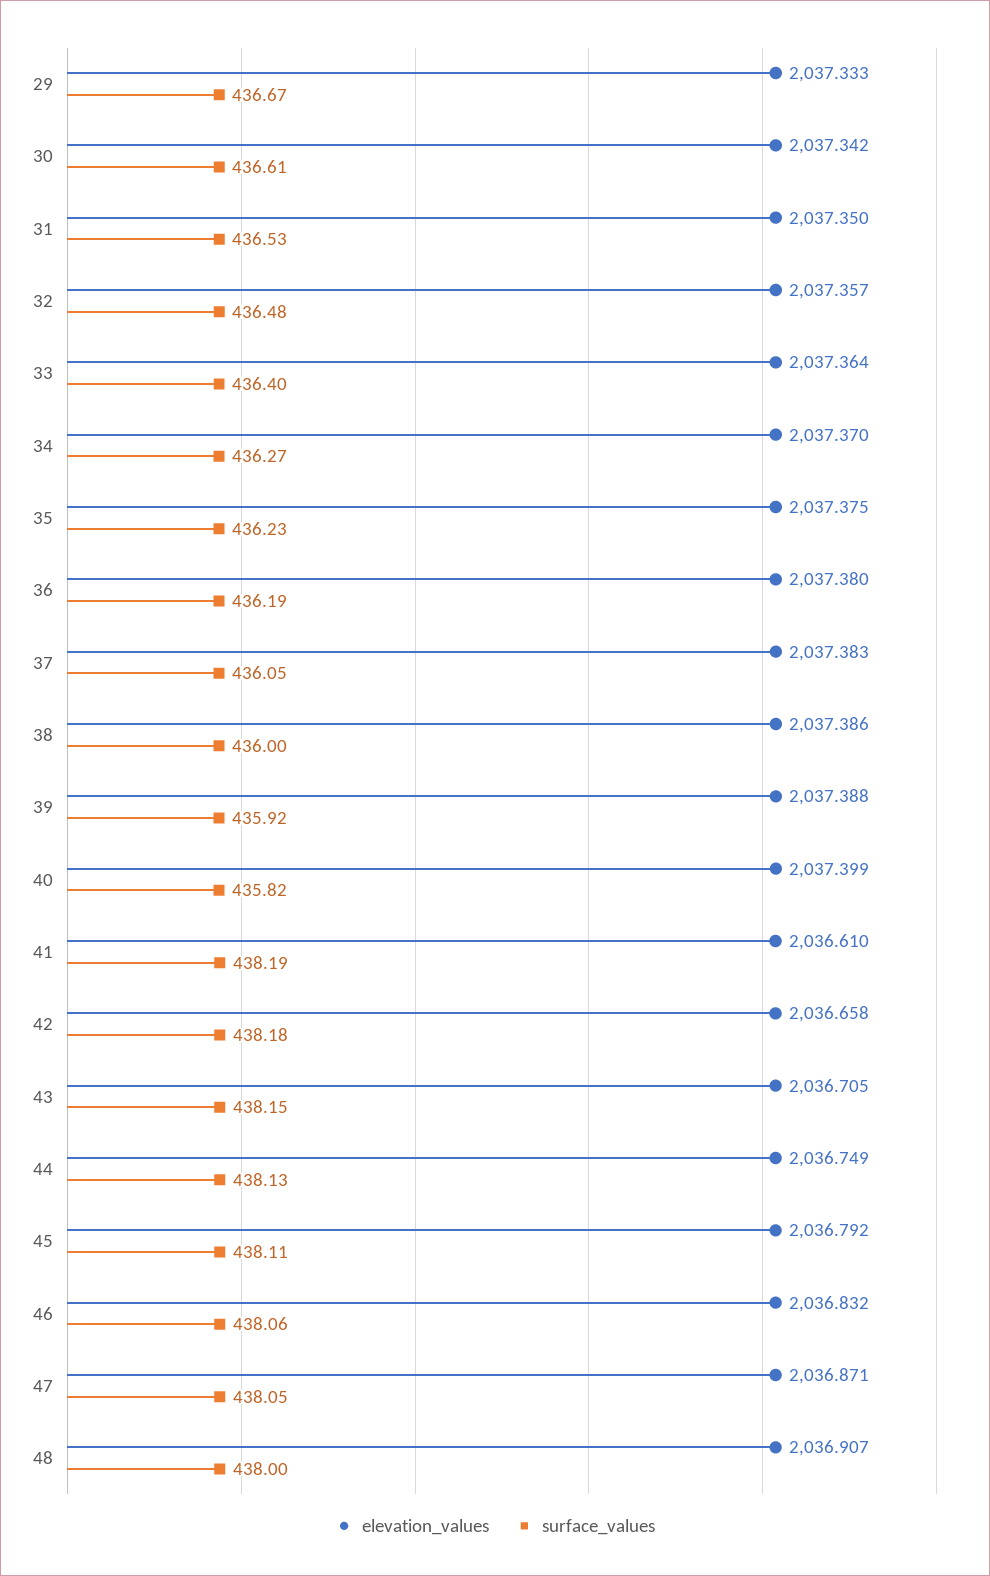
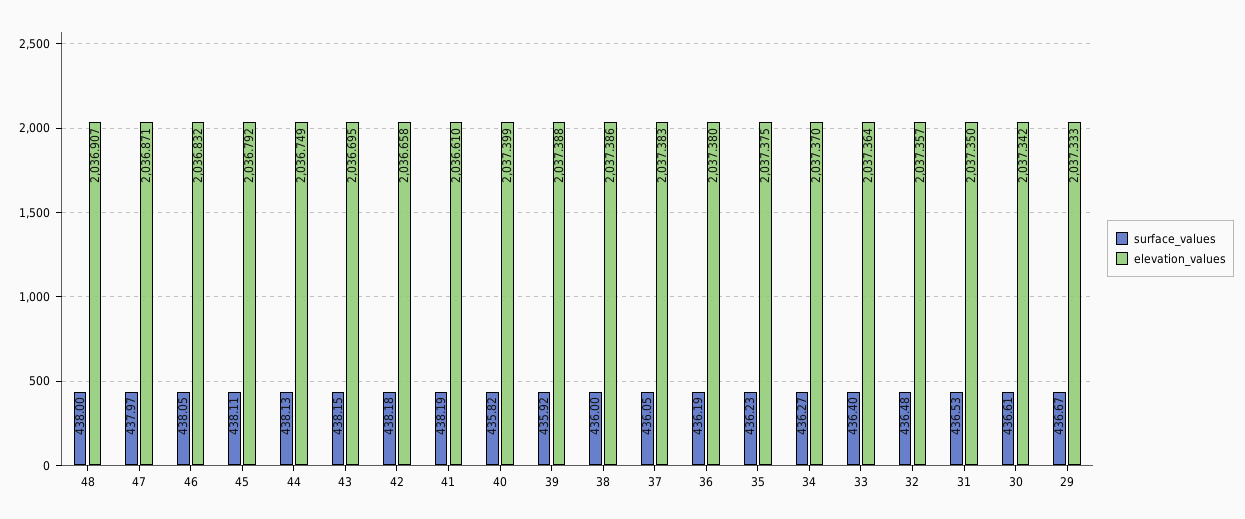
  {
    "elevation_values": {
      "29": 2037.333,
      "30": 2037.342,
      "31": 2037.35,
      "32": 2037.357,
      "33": 2037.364,
      "34": 2037.37,
      "35": 2037.375,
      "36": 2037.38,
      "37": 2037.383,
      "38": 2037.386,
      "39": 2037.388,
      "40": 2037.399,
      "41": 2036.61,
      "42": 2036.658,
-     "43": 2036.705,
+     "43": 2036.695,
      "44": 2036.749,
      "45": 2036.792,
      "46": 2036.832,
      "47": 2036.871,
      "48": 2036.907
    },
    "surface_values": {
      "29": 436.67,
      "30": 436.61,
      "31": 436.53,
      "32": 436.48,
      "33": 436.4,
      "34": 436.27,
      "35": 436.23,
      "36": 436.19,
      "37": 436.05,
      "38": 436,
      "39": 435.92,
      "40": 435.82,
      "41": 438.19,
      "42": 438.18,
      "43": 438.15,
      "44": 438.13,
      "45": 438.11,
-     "46": 438.06,
+     "46": 438.05,
-     "47": 438.05,
+     "47": 437.97,
      "48": 438
    }
  }

